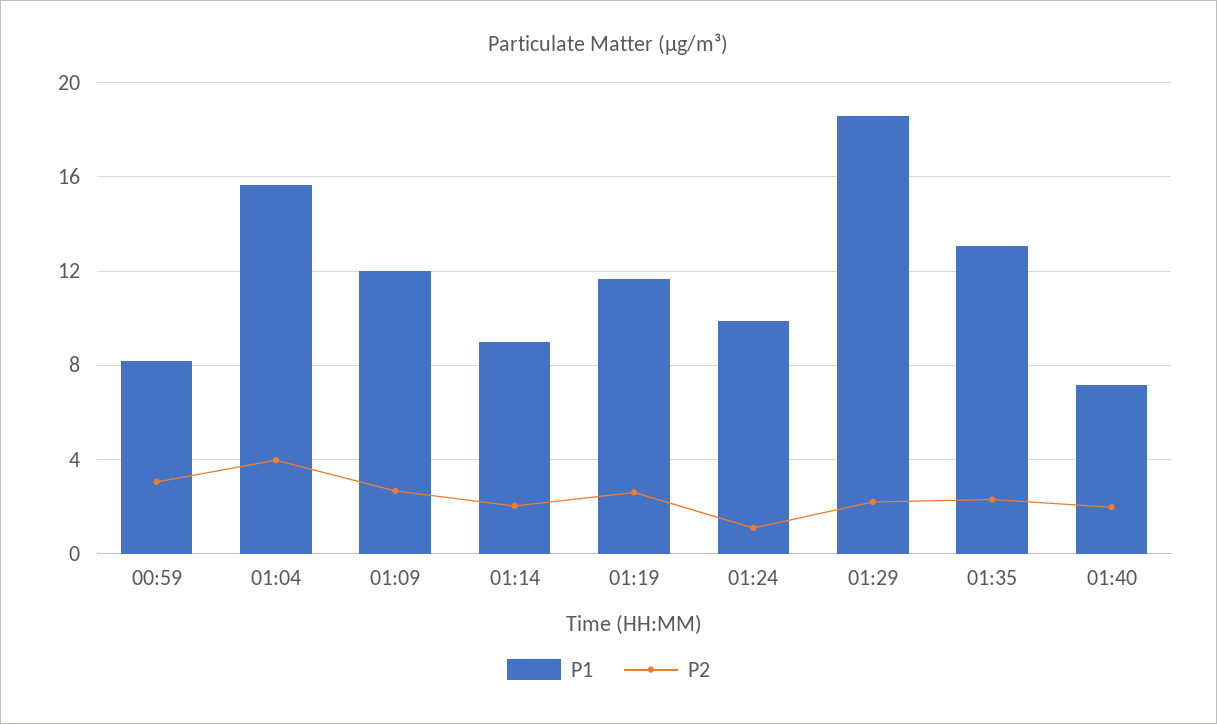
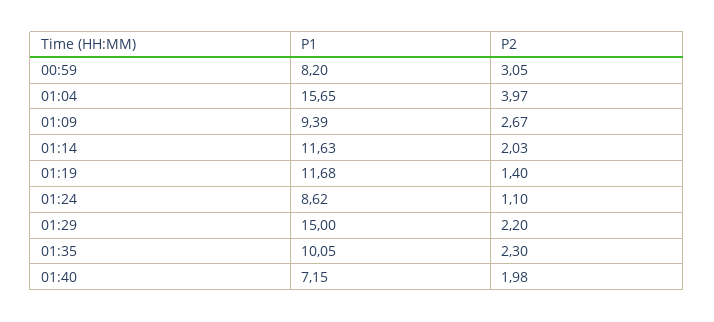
  {
    "P1": {
      "00:59": 8.2,
      "01:04": 15.65,
-     "01:09": 12,
+     "01:09": 9.39,
-     "01:14": 9,
+     "01:14": 11.63,
      "01:19": 11.68,
-     "01:24": 10,
+     "01:24": 8.62,
-     "01:29": 18.5,
+     "01:29": 15,
-     "01:35": 13,
+     "01:35": 10.05,
      "01:40": 7.15
    },
    "P2": {
      "00:59": 3.05,
      "01:04": 3.97,
      "01:09": 2.67,
      "01:14": 2.03,
-     "01:19": 2.5,
+     "01:19": 1.4,
      "01:24": 1.1,
      "01:29": 2.2,
      "01:35": 2.3,
      "01:40": 1.98
    }
  }

